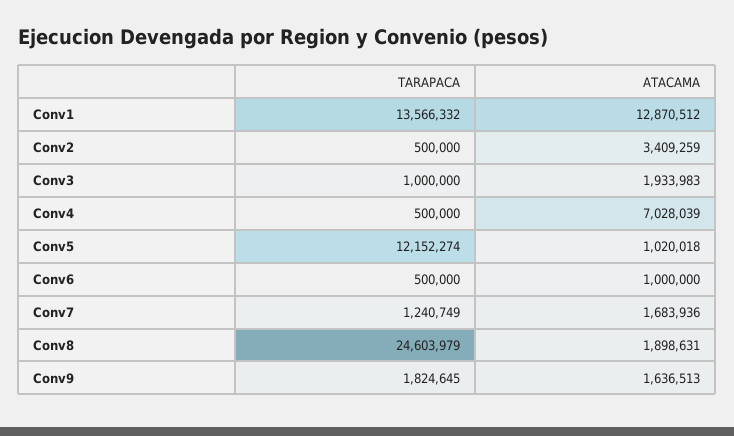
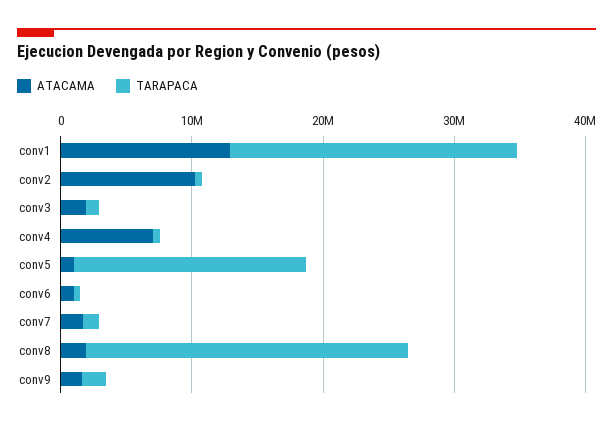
  {
    "TARAPACA": {
-     "Conv1": 13566332,
+     "Conv1": 22000000,
      "Conv2": 500000,
      "Conv3": 1000000,
      "Conv4": 500000,
-     "Conv5": 12152274,
+     "Conv5": 18000000,
      "Conv6": 500000,
      "Conv7": 1240749,
      "Conv8": 24603979,
      "Conv9": 1824645
    },
    "ATACAMA": {
      "Conv1": 12870512,
-     "Conv2": 3409259,
+     "Conv2": 10000000,
      "Conv3": 1933983,
      "Conv4": 7028039,
      "Conv5": 1020018,
      "Conv6": 1000000,
      "Conv7": 1683936,
      "Conv8": 1898631,
      "Conv9": 1636513
    }
  }

